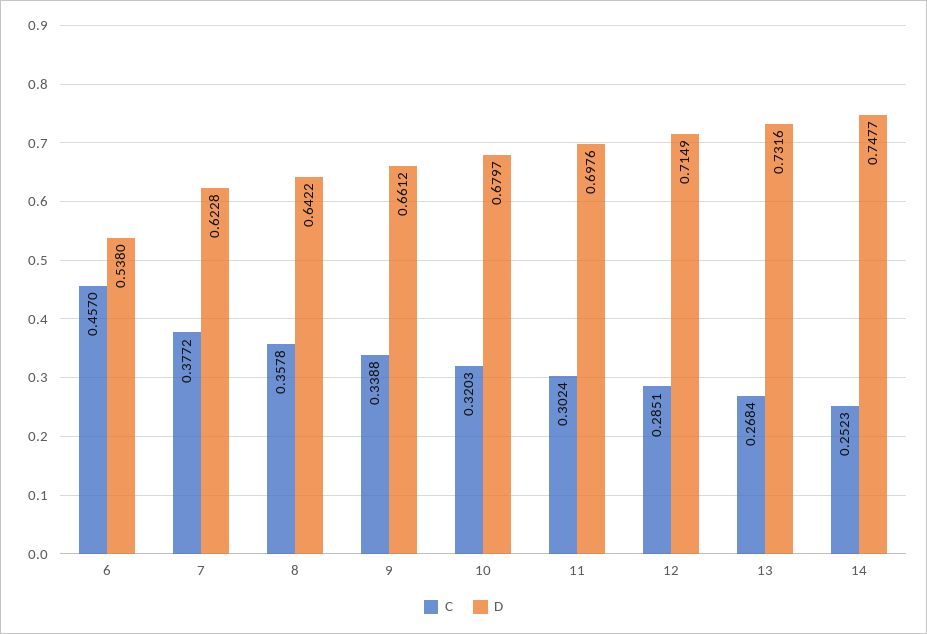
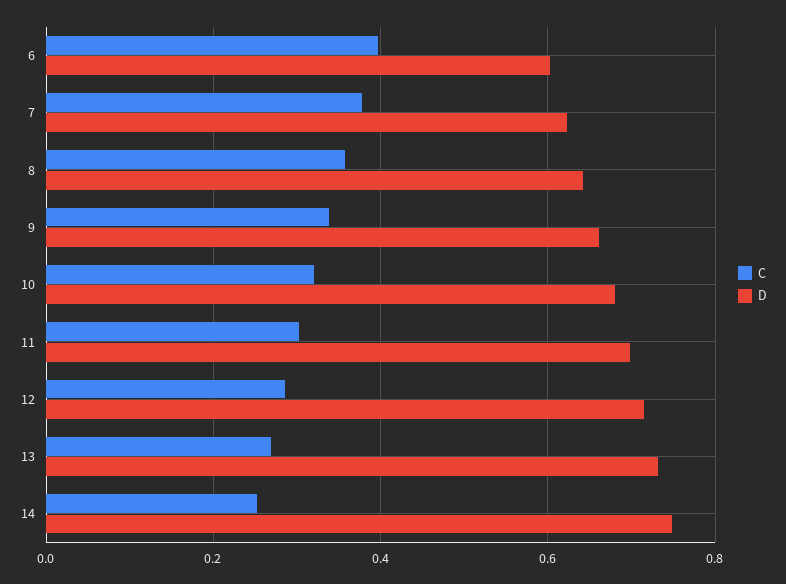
  {
    "C": {
-     "6": 0.457,
+     "6": 0.4,
      "7": 0.3772,
      "8": 0.3578,
      "9": 0.3388,
      "10": 0.3203,
      "11": 0.3024,
      "12": 0.2851,
      "13": 0.2684,
      "14": 0.2523
    },
    "D": {
-     "6": 0.538,
+     "6": 0.6,
      "7": 0.6228,
      "8": 0.6422,
      "9": 0.6612,
      "10": 0.6797,
      "11": 0.6976,
      "12": 0.7149,
      "13": 0.7316,
      "14": 0.7477
    }
  }

